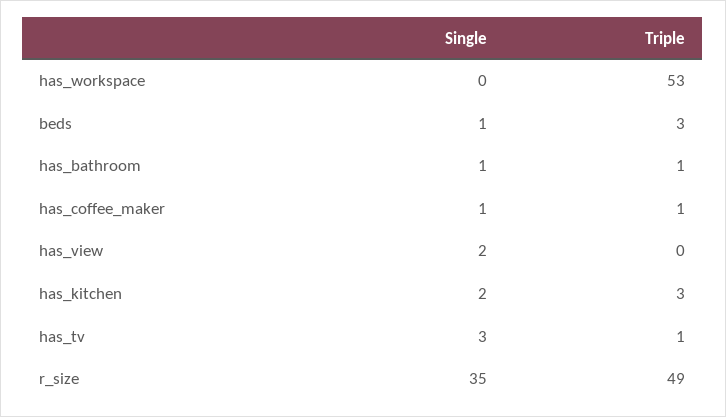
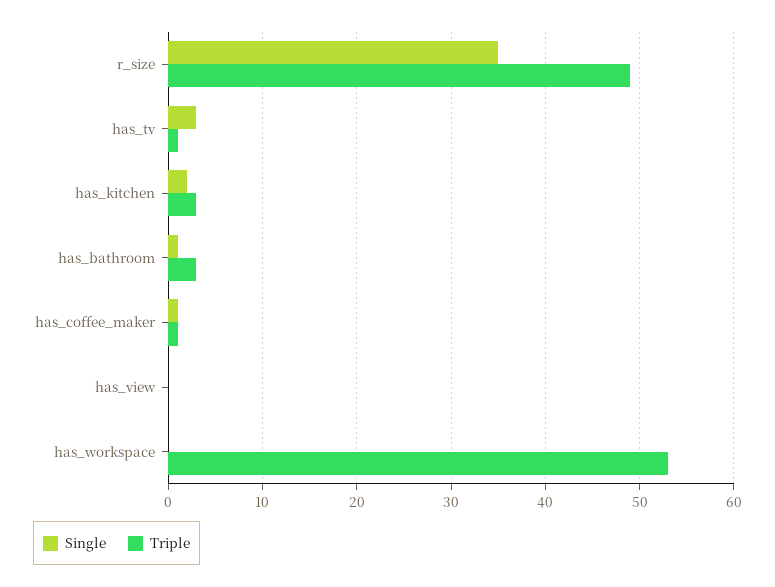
  {
    "Single": {
      "has_workspace": 0,
-     "beds": 1,
      "has_bathroom": 1,
      "has_coffee_maker": 1,
-     "has_view": 2,
+     "has_view": 0,
      "has_kitchen": 2,
      "has_tv": 3,
      "r_size": 35
    },
    "Triple": {
      "has_workspace": 53,
-     "beds": 3,
-     "has_bathroom": 1,
+     "has_bathroom": 3,
      "has_coffee_maker": 1,
      "has_view": 0,
      "has_kitchen": 3,
      "has_tv": 1,
      "r_size": 49
    }
  }

